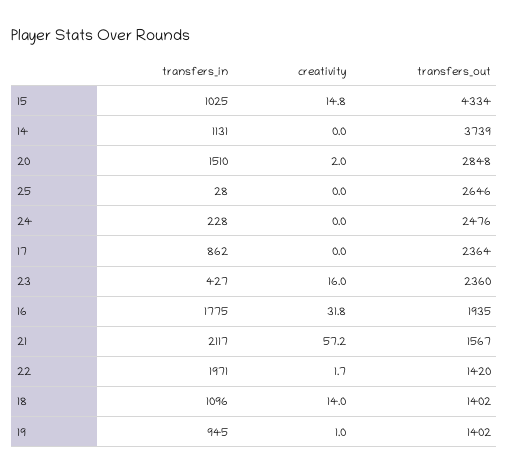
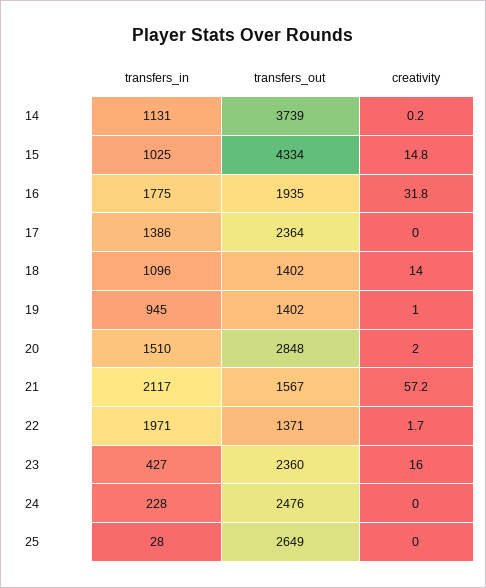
  {
    "transfers_in": {
      "15": 1025,
      "14": 1131,
      "20": 1510,
      "25": 28,
      "24": 228,
-     "17": 862,
+     "17": 1386,
      "23": 427,
      "16": 1775,
      "21": 2117,
      "22": 1971,
      "18": 1096,
      "19": 945
    },
    "creativity": {
      "15": 14.8,
-     "14": 0,
+     "14": 0.2,
      "20": 2,
      "25": 0,
      "24": 0,
      "17": 0,
      "23": 16,
      "16": 31.8,
      "21": 57.2,
      "22": 1.7,
      "18": 14,
      "19": 1
    },
    "transfers_out": {
      "15": 4334,
      "14": 3739,
      "20": 2848,
-     "25": 2646,
+     "25": 2649,
      "24": 2476,
      "17": 2364,
      "23": 2360,
      "16": 1935,
      "21": 1567,
-     "22": 1420,
+     "22": 1371,
      "18": 1402,
      "19": 1402
    }
  }

